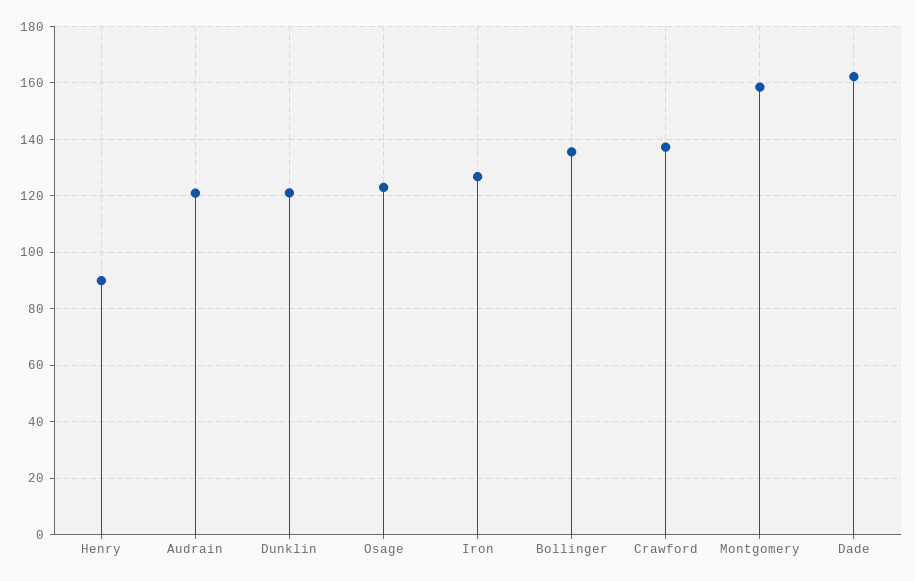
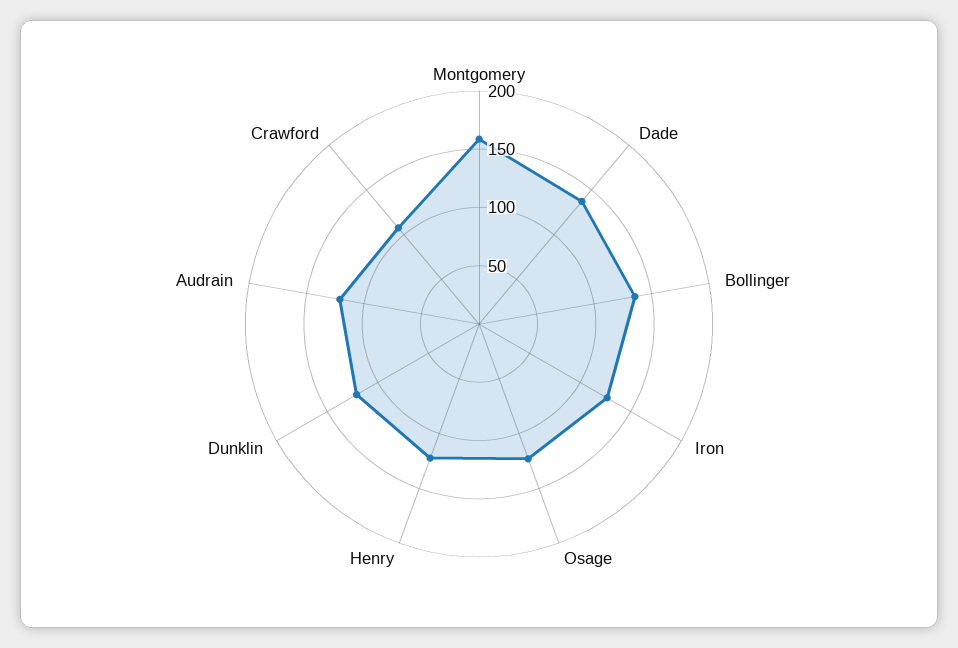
  {
-   "Henry": 90,
+   "Henry": 120,
    "Audrain": 120,
    "Dunklin": 120,
    "Osage": 122.5,
    "Iron": 127.5,
    "Bollinger": 135,
-   "Crawford": 137.5,
+   "Crawford": 110,
    "Montgomery": 157.5,
-   "Dade": 162.5
+   "Dade": 140
  }

